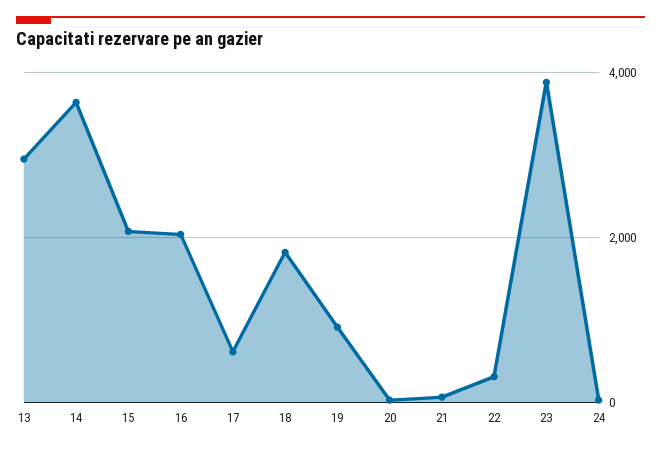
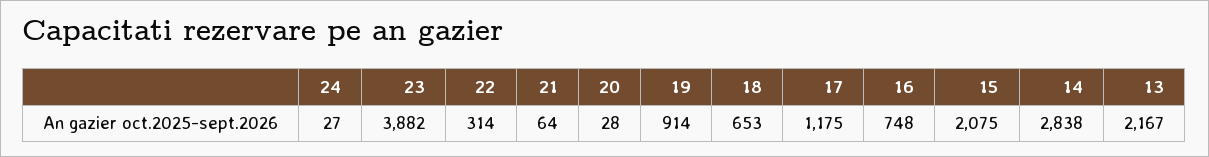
  {
-   "13": 3000,
+   "13": 2167,
-   "14": 3600,
+   "14": 2838,
    "15": 2075,
-   "16": 2000,
+   "16": 748,
-   "17": 600,
+   "17": 1175,
-   "18": 1800,
+   "18": 653,
    "19": 914,
    "20": 28,
    "21": 64,
    "22": 314,
    "23": 3882,
    "24": 27
  }

